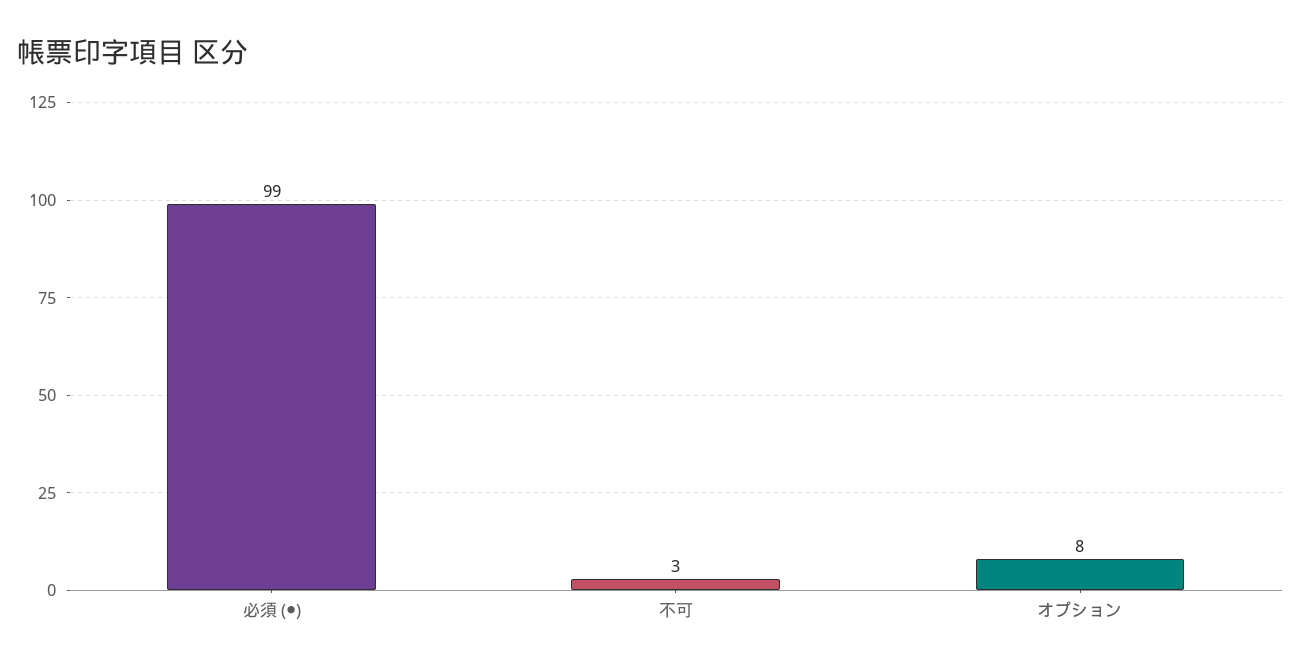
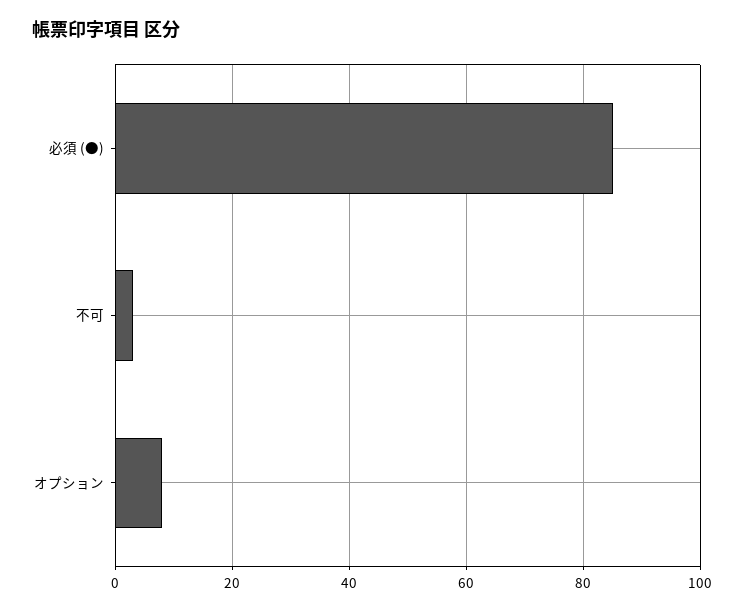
  {
-   "必須 (●)": 99,
+   "必須 (●)": 85,
    "不可": 3,
    "オプション": 8
  }

